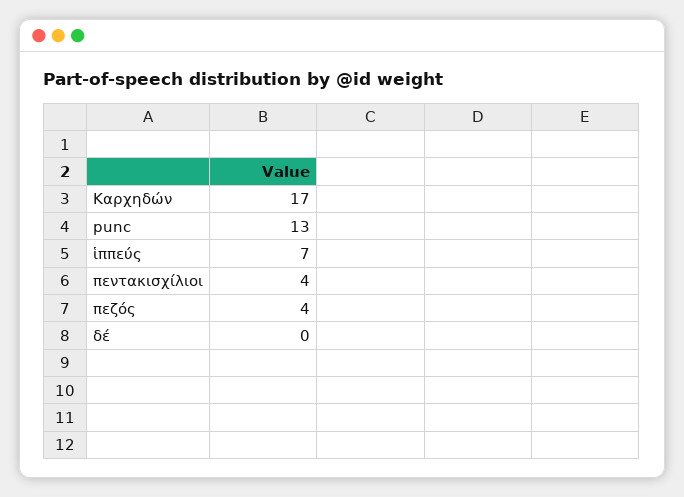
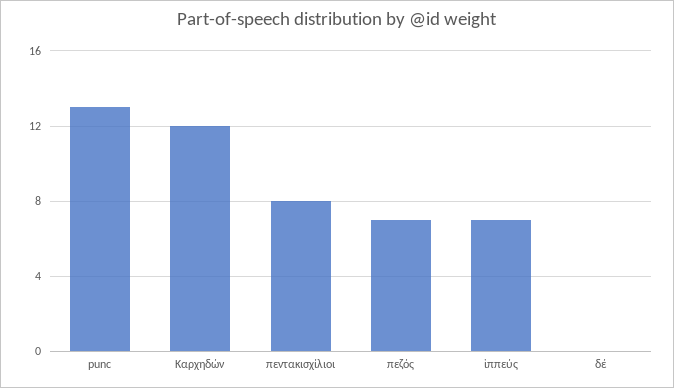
  {
-   "Καρχηδών": 17,
+   "Καρχηδών": 12,
    "punc": 13,
    "ἱππεύς": 7,
-   "πεντακισχίλιοι": 4,
+   "πεντακισχίλιοι": 8,
-   "πεζός": 4,
+   "πεζός": 7,
    "δέ": 0
  }

